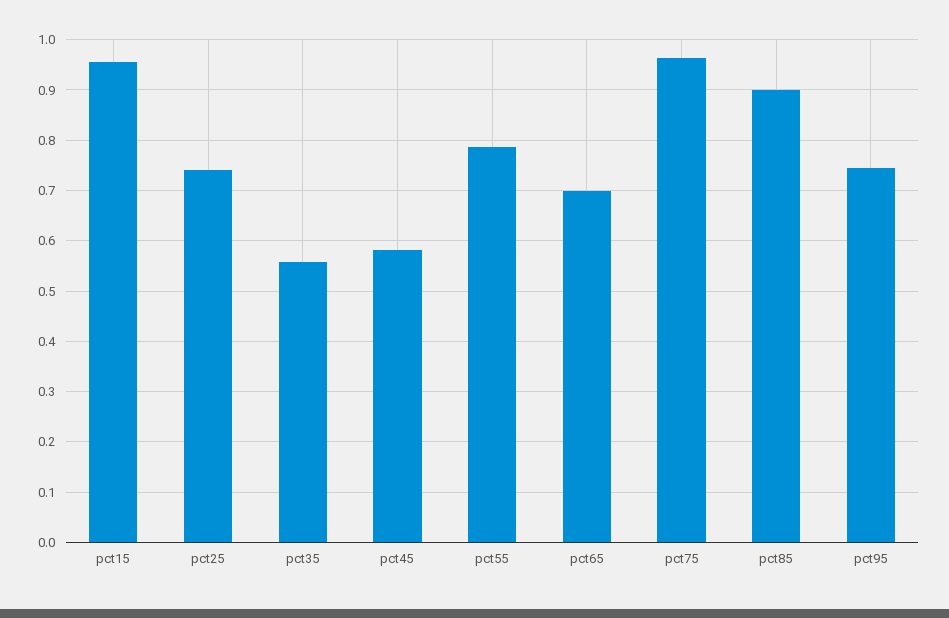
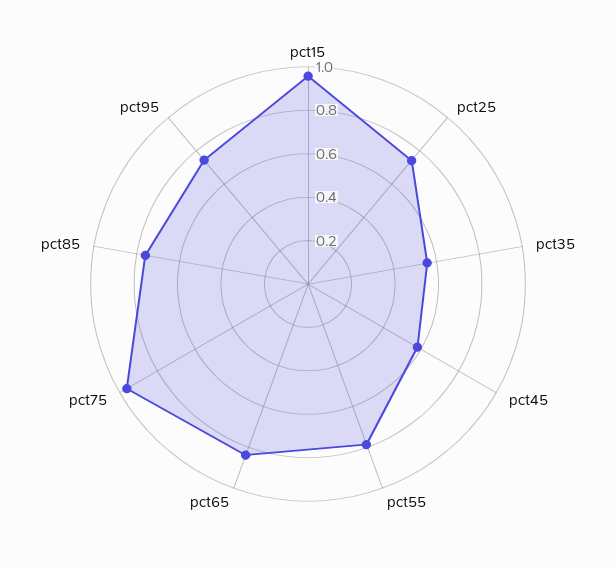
  {
    "pct15": 0.96,
    "pct25": 0.74,
    "pct35": 0.56,
    "pct45": 0.58,
    "pct55": 0.78,
-   "pct65": 0.7,
+   "pct65": 0.85,
    "pct75": 0.96,
-   "pct85": 0.9,
+   "pct85": 0.75,
    "pct95": 0.74
  }

